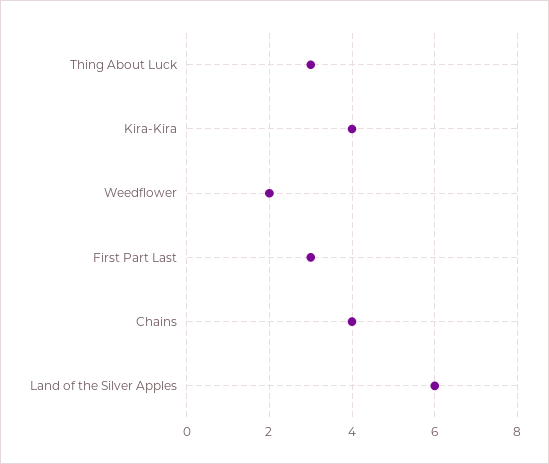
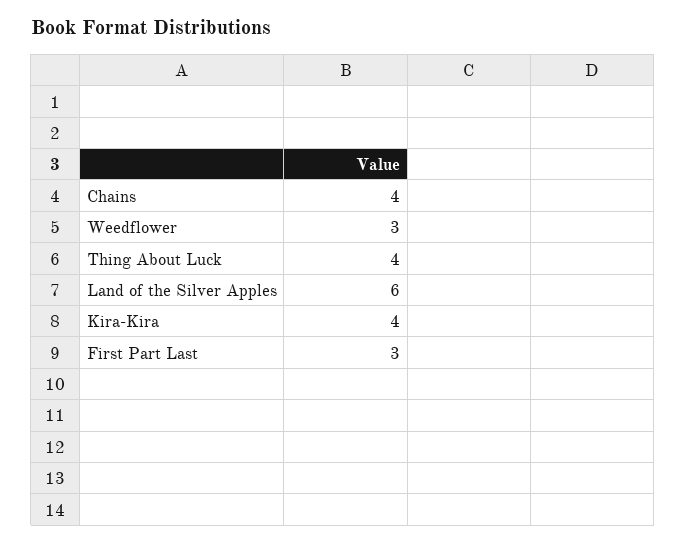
  {
-   "Thing About Luck": 3,
+   "Thing About Luck": 4,
    "Kira-Kira": 4,
-   "Weedflower": 2,
+   "Weedflower": 3,
    "First Part Last": 3,
    "Chains": 4,
    "Land of the Silver Apples": 6
  }

